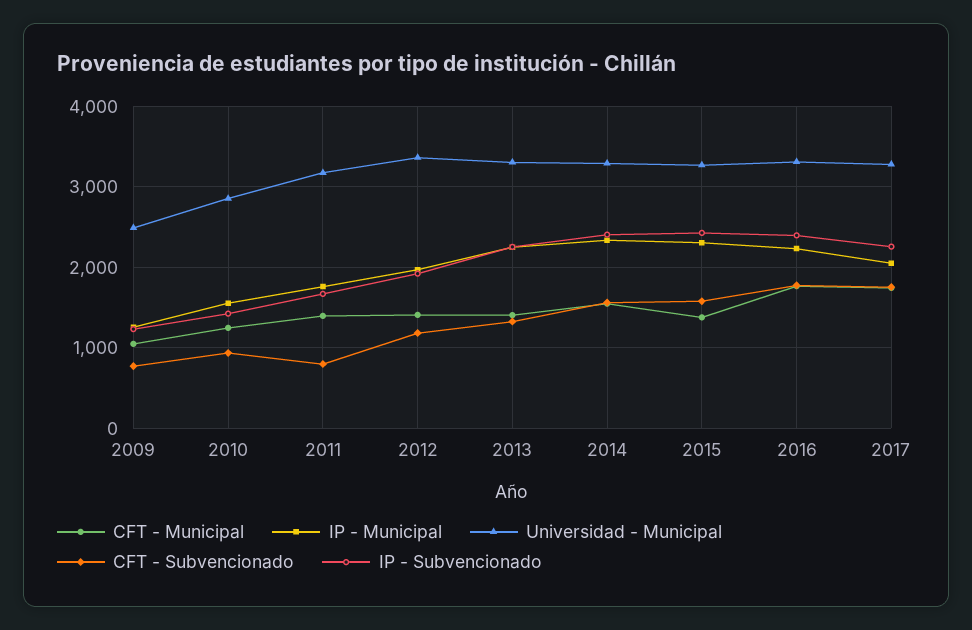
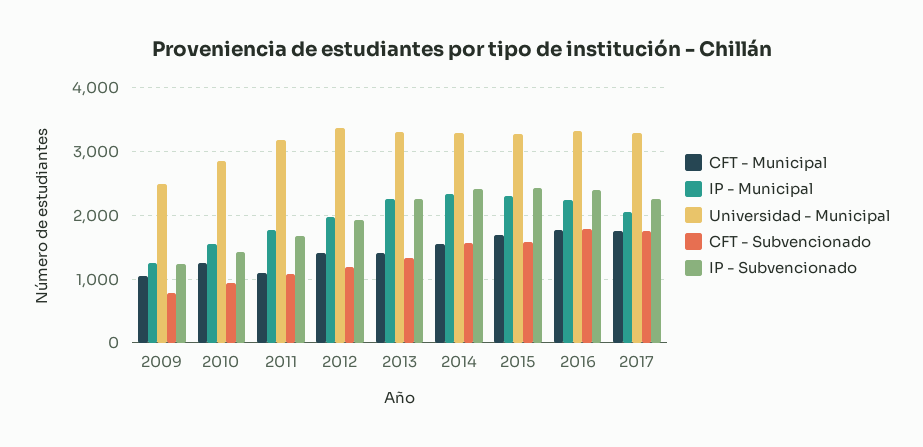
  {
    "CFT - Municipal": {
      "2009": 1000,
      "2010": 1200,
-     "2011": 1400,
+     "2011": 1100,
      "2012": 1400,
      "2013": 1400,
      "2014": 1600,
-     "2015": 1400,
+     "2015": 1700,
      "2016": 1800,
      "2017": 1700
    },
    "IP - Municipal": {
      "2009": 1300,
      "2010": 1600,
      "2011": 1800,
      "2012": 2000,
      "2013": 2300,
      "2014": 2300,
      "2015": 2300,
      "2016": 2200,
      "2017": 2100
    },
    "Universidad - Municipal": {
      "2009": 2500,
      "2010": 2900,
      "2011": 3200,
      "2012": 3400,
      "2013": 3300,
      "2014": 3300,
      "2015": 3300,
      "2016": 3300,
      "2017": 3300
    },
    "CFT - Subvencionado": {
      "2009": 800,
      "2010": 900,
-     "2011": 800,
+     "2011": 1100,
      "2012": 1200,
      "2013": 1300,
      "2014": 1600,
      "2015": 1600,
      "2016": 1800,
      "2017": 1800
    },
    "IP - Subvencionado": {
      "2009": 1200,
      "2010": 1400,
      "2011": 1700,
      "2012": 1900,
      "2013": 2300,
      "2014": 2400,
      "2015": 2400,
      "2016": 2400,
      "2017": 2300
    }
  }

